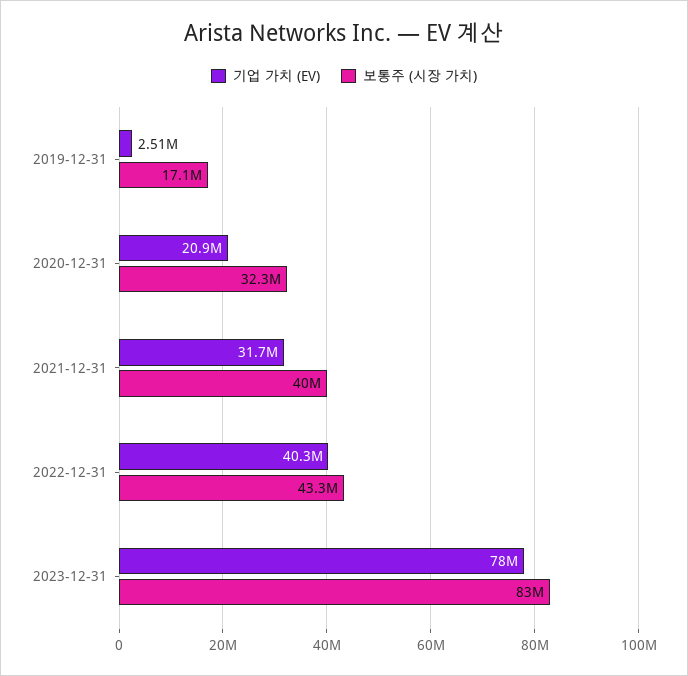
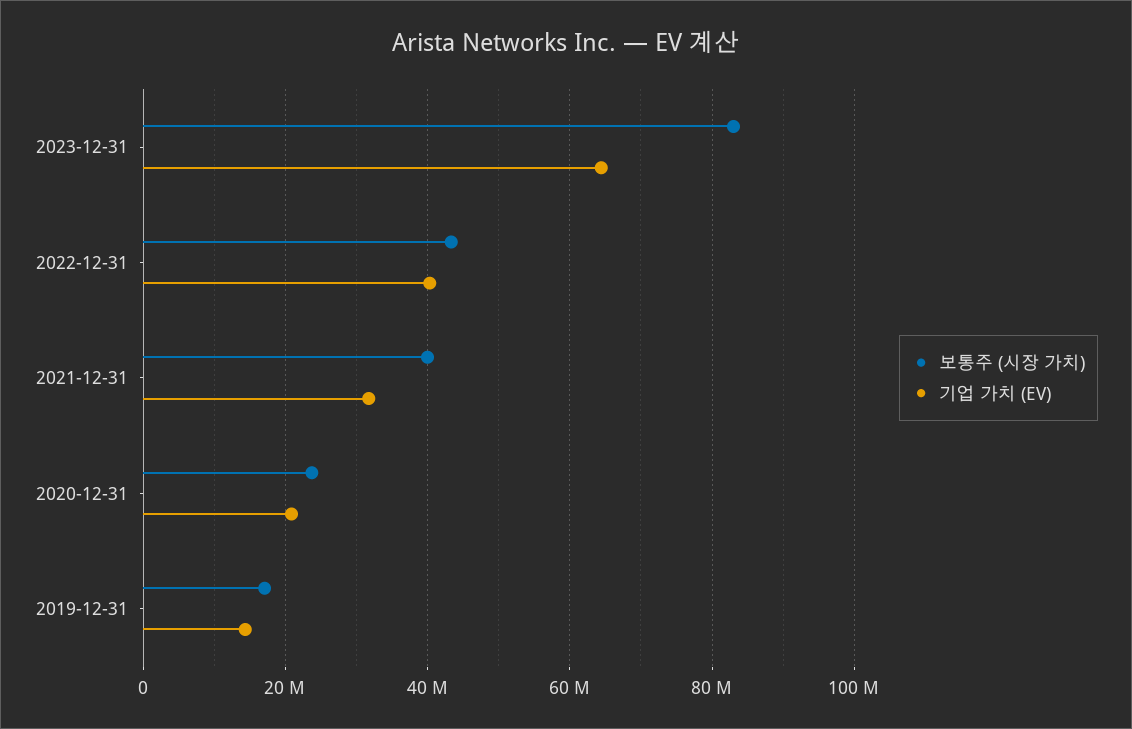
  {
    "기업 가치 (EV)": {
-     "2019-12-31": 2510000,
+     "2019-12-31": 14000000,
      "2020-12-31": 20900000,
      "2021-12-31": 31700000,
      "2022-12-31": 40300000,
-     "2023-12-31": 78000000
+     "2023-12-31": 64000000
    },
    "보통주 (시장 가치)": {
      "2019-12-31": 17100000,
-     "2020-12-31": 32300000,
+     "2020-12-31": 24000000,
      "2021-12-31": 40000000,
      "2022-12-31": 43300000,
      "2023-12-31": 83000000
    }
  }

